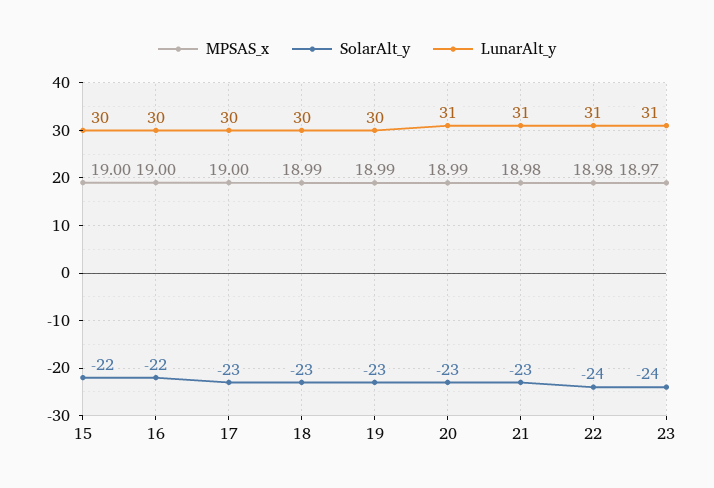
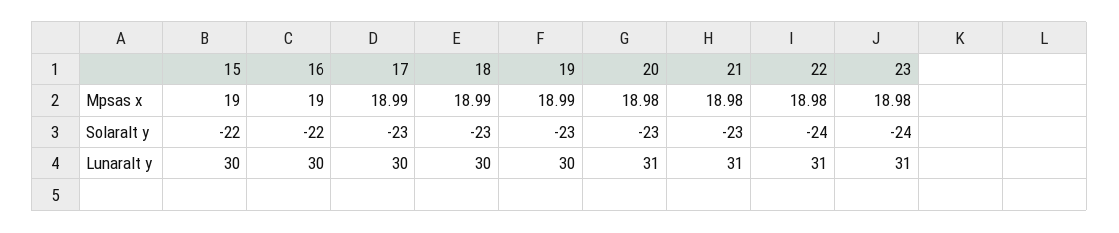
  {
    "MPSAS_x": {
      "15": 19,
      "16": 19,
-     "17": 19,
+     "17": 18.99,
      "18": 18.99,
      "19": 18.99,
-     "20": 18.99,
+     "20": 18.98,
      "21": 18.98,
      "22": 18.98,
-     "23": 18.97
+     "23": 18.98
    },
    "SolarAlt_y": {
      "15": -22,
      "16": -22,
      "17": -23,
      "18": -23,
      "19": -23,
      "20": -23,
      "21": -23,
      "22": -24,
      "23": -24
    },
    "LunarAlt_y": {
      "15": 30,
      "16": 30,
      "17": 30,
      "18": 30,
      "19": 30,
      "20": 31,
      "21": 31,
      "22": 31,
      "23": 31
    }
  }

